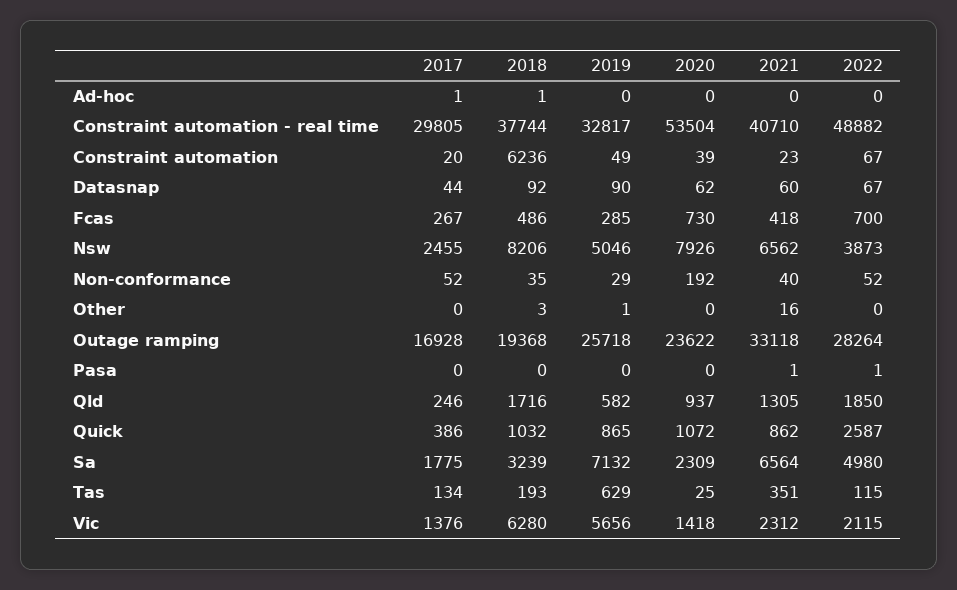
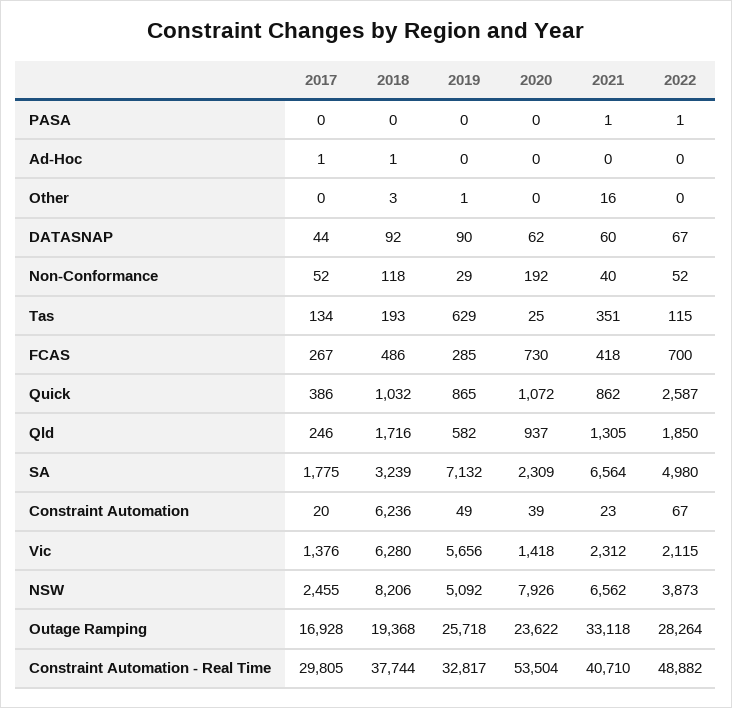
  {
    "2017": {
      "Ad-hoc": 1,
      "Constraint automation - real time": 29805,
      "Constraint automation": 20,
      "Datasnap": 44,
      "Fcas": 267,
      "Nsw": 2455,
      "Non-conformance": 52,
      "Other": 0,
      "Outage ramping": 16928,
      "Pasa": 0,
      "Qld": 246,
      "Quick": 386,
      "Sa": 1775,
      "Tas": 134,
      "Vic": 1376
    },
    "2018": {
      "Ad-hoc": 1,
      "Constraint automation - real time": 37744,
      "Constraint automation": 6236,
      "Datasnap": 92,
      "Fcas": 486,
      "Nsw": 8206,
-     "Non-conformance": 35,
+     "Non-conformance": 118,
      "Other": 3,
      "Outage ramping": 19368,
      "Pasa": 0,
      "Qld": 1716,
      "Quick": 1032,
      "Sa": 3239,
      "Tas": 193,
      "Vic": 6280
    },
    "2019": {
      "Ad-hoc": 0,
      "Constraint automation - real time": 32817,
      "Constraint automation": 49,
      "Datasnap": 90,
      "Fcas": 285,
-     "Nsw": 5046,
+     "Nsw": 5092,
      "Non-conformance": 29,
      "Other": 1,
      "Outage ramping": 25718,
      "Pasa": 0,
      "Qld": 582,
      "Quick": 865,
      "Sa": 7132,
      "Tas": 629,
      "Vic": 5656
    },
    "2020": {
      "Ad-hoc": 0,
      "Constraint automation - real time": 53504,
      "Constraint automation": 39,
      "Datasnap": 62,
      "Fcas": 730,
      "Nsw": 7926,
      "Non-conformance": 192,
      "Other": 0,
      "Outage ramping": 23622,
      "Pasa": 0,
      "Qld": 937,
      "Quick": 1072,
      "Sa": 2309,
      "Tas": 25,
      "Vic": 1418
    },
    "2021": {
      "Ad-hoc": 0,
      "Constraint automation - real time": 40710,
      "Constraint automation": 23,
      "Datasnap": 60,
      "Fcas": 418,
      "Nsw": 6562,
      "Non-conformance": 40,
      "Other": 16,
      "Outage ramping": 33118,
      "Pasa": 1,
      "Qld": 1305,
      "Quick": 862,
      "Sa": 6564,
      "Tas": 351,
      "Vic": 2312
    },
    "2022": {
      "Ad-hoc": 0,
      "Constraint automation - real time": 48882,
      "Constraint automation": 67,
      "Datasnap": 67,
      "Fcas": 700,
      "Nsw": 3873,
      "Non-conformance": 52,
      "Other": 0,
      "Outage ramping": 28264,
      "Pasa": 1,
      "Qld": 1850,
      "Quick": 2587,
      "Sa": 4980,
      "Tas": 115,
      "Vic": 2115
    }
  }

